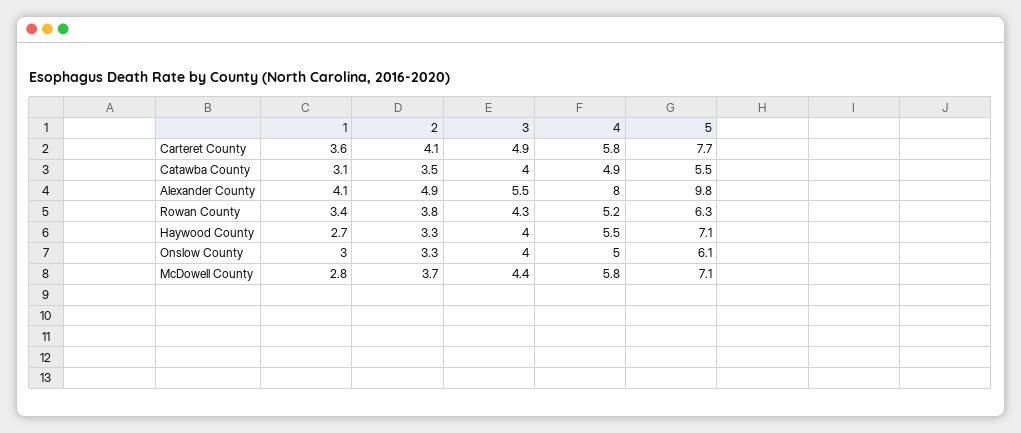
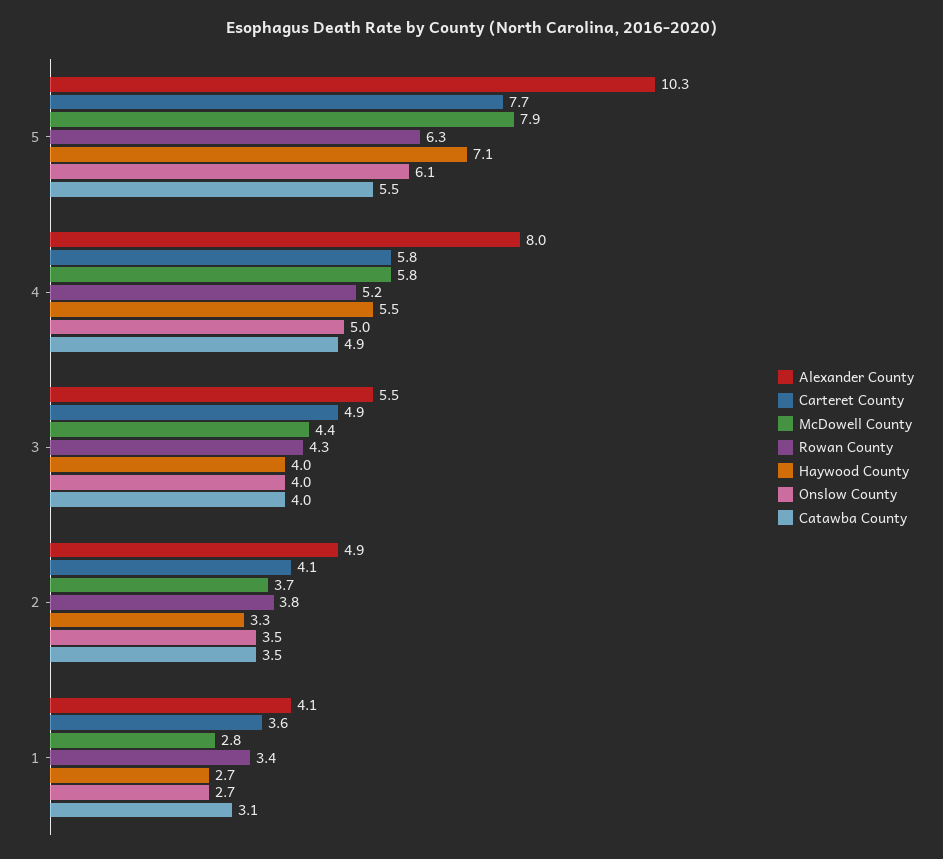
  {
    "Carteret County": {
      "1": 3.6,
      "2": 4.1,
      "3": 4.9,
      "4": 5.8,
      "5": 7.7
    },
    "Catawba County": {
      "1": 3.1,
      "2": 3.5,
      "3": 4,
      "4": 4.9,
      "5": 5.5
    },
    "Alexander County": {
      "1": 4.1,
      "2": 4.9,
      "3": 5.5,
      "4": 8,
-     "5": 9.8
+     "5": 10.3
    },
    "Rowan County": {
      "1": 3.4,
      "2": 3.8,
      "3": 4.3,
      "4": 5.2,
      "5": 6.3
    },
    "Haywood County": {
      "1": 2.7,
      "2": 3.3,
      "3": 4,
      "4": 5.5,
      "5": 7.1
    },
    "Onslow County": {
-     "1": 3,
+     "1": 2.7,
-     "2": 3.3,
+     "2": 3.5,
      "3": 4,
      "4": 5,
      "5": 6.1
    },
    "McDowell County": {
      "1": 2.8,
      "2": 3.7,
      "3": 4.4,
      "4": 5.8,
-     "5": 7.1
+     "5": 7.9
    }
  }

